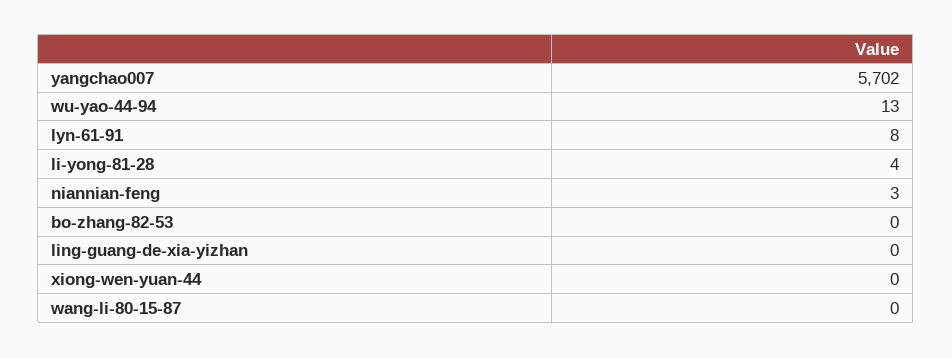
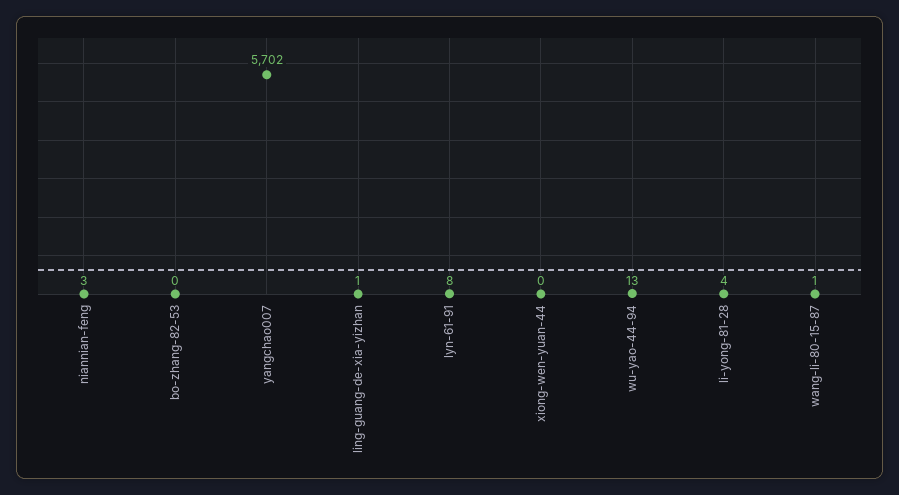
  {
    "yangchao007": 5702,
    "wu-yao-44-94": 13,
    "lyn-61-91": 8,
    "li-yong-81-28": 4,
    "niannian-feng": 3,
    "bo-zhang-82-53": 0,
-   "ling-guang-de-xia-yizhan": 0,
+   "ling-guang-de-xia-yizhan": 1,
    "xiong-wen-yuan-44": 0,
-   "wang-li-80-15-87": 0
+   "wang-li-80-15-87": 1
  }

